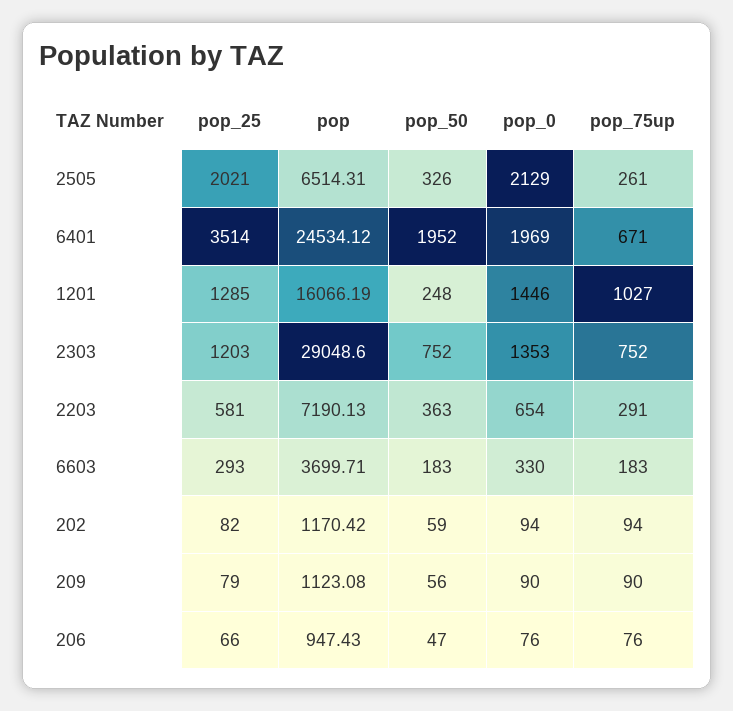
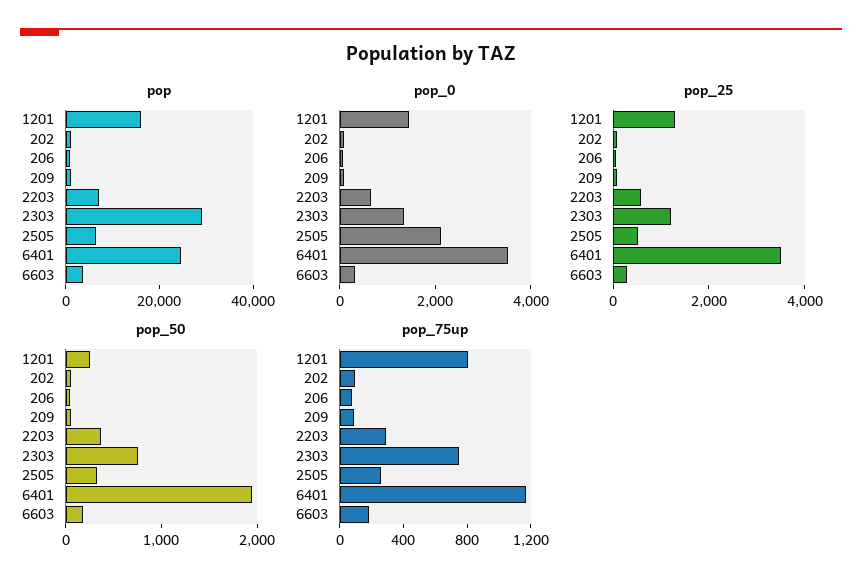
  {
    "pop_25": {
-     "2505": 2021,
+     "2505": 500,
      "6401": 3514,
      "1201": 1285,
      "2303": 1203,
      "2203": 581,
      "6603": 293,
      "202": 82,
      "209": 79,
      "206": 66
    },
    "pop": {
      "2505": 6514.31,
      "6401": 24534.12,
      "1201": 16066.19,
      "2303": 29048.6,
      "2203": 7190.13,
      "6603": 3699.71,
      "202": 1170.42,
      "209": 1123.08,
      "206": 947.43
    },
    "pop_50": {
      "2505": 326,
      "6401": 1952,
      "1201": 248,
      "2303": 752,
      "2203": 363,
      "6603": 183,
      "202": 59,
      "209": 56,
      "206": 47
    },
    "pop_0": {
      "2505": 2129,
-     "6401": 1969,
+     "6401": 3500,
      "1201": 1446,
      "2303": 1353,
      "2203": 654,
      "6603": 330,
      "202": 94,
      "209": 90,
      "206": 76
    },
    "pop_75up": {
      "2505": 261,
-     "6401": 671,
+     "6401": 1200,
-     "1201": 1027,
+     "1201": 800,
      "2303": 752,
      "2203": 291,
      "6603": 183,
      "202": 94,
      "209": 90,
      "206": 76
    }
  }

